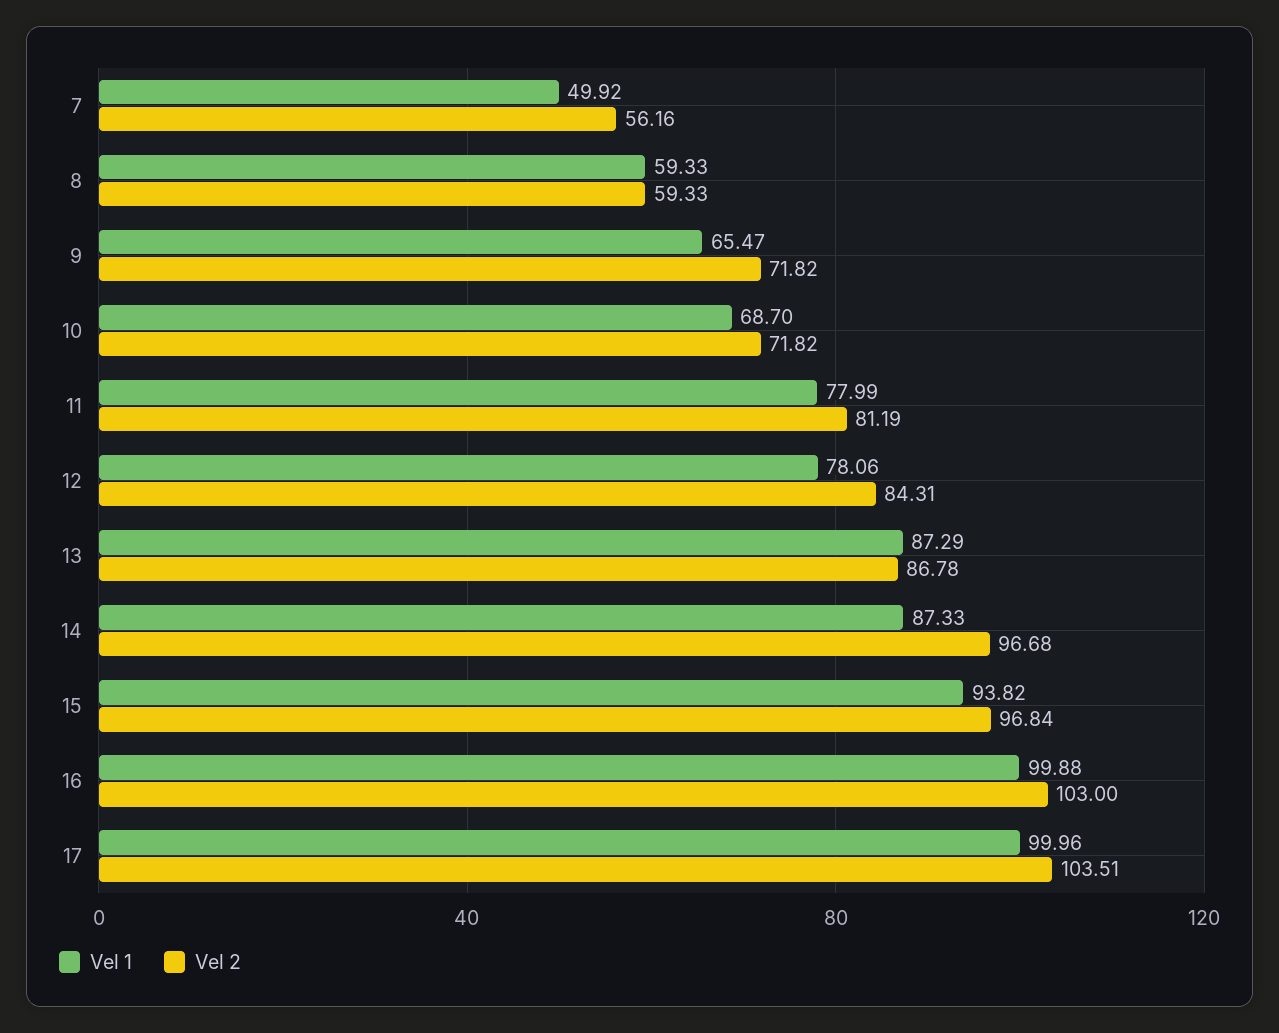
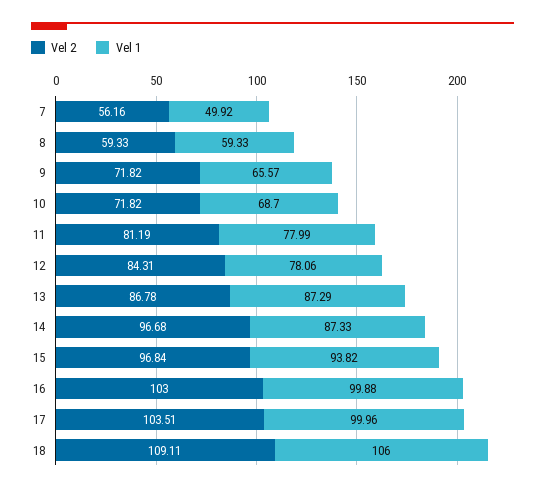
  {
    "Vel 1": {
      "7": 49.92,
      "8": 59.33,
-     "9": 65.47,
+     "9": 65.57,
      "10": 68.7,
      "11": 77.99,
      "12": 78.06,
      "13": 87.29,
      "14": 87.33,
      "15": 93.82,
      "16": 99.88,
-     "17": 99.96
+     "17": 99.96,
+     "18": 106
    },
    "Vel 2": {
      "7": 56.16,
      "8": 59.33,
      "9": 71.82,
      "10": 71.82,
      "11": 81.19,
      "12": 84.31,
      "13": 86.78,
      "14": 96.68,
      "15": 96.84,
      "16": 103,
-     "17": 103.51
+     "17": 103.51,
+     "18": 109.11
    }
  }

